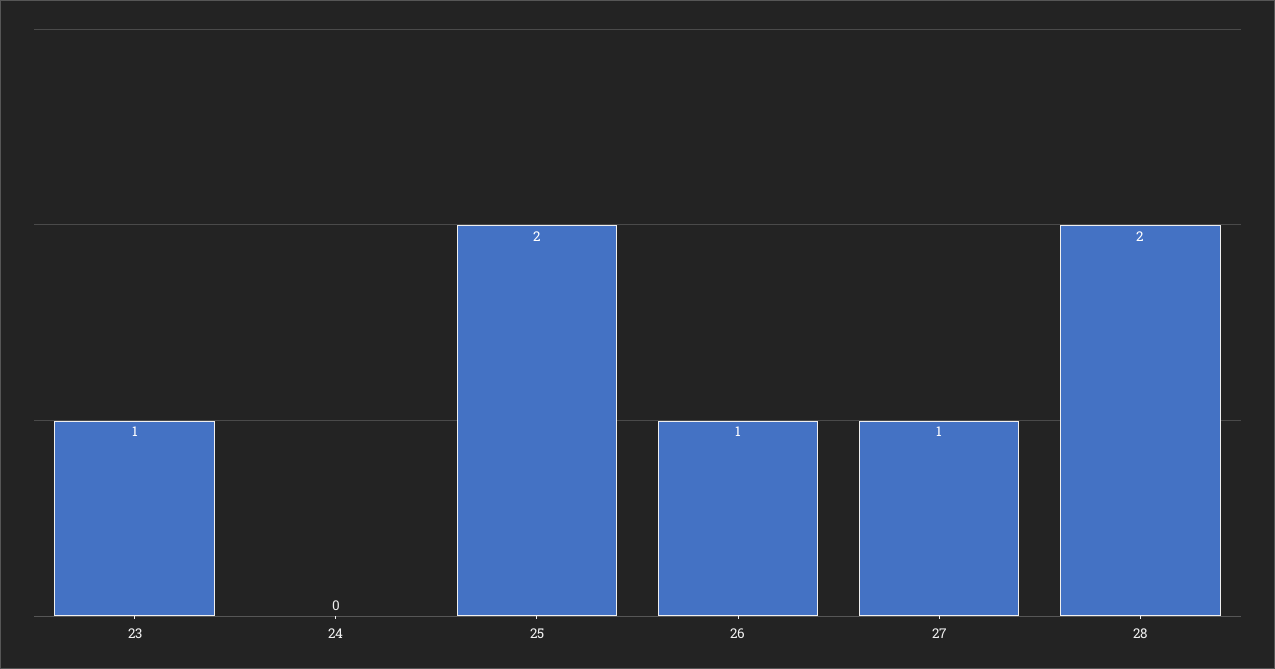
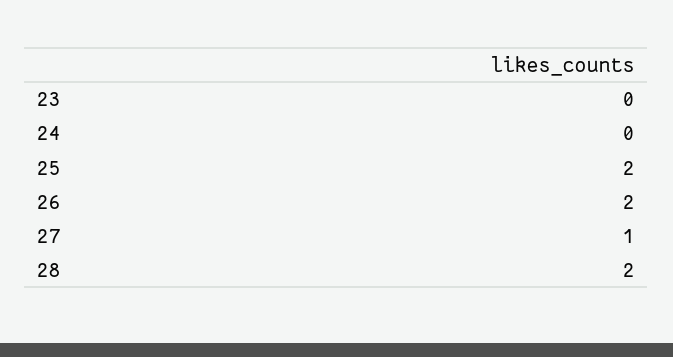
  {
-   "23": 1,
+   "23": 0,
    "24": 0,
    "25": 2,
-   "26": 1,
+   "26": 2,
    "27": 1,
    "28": 2
  }

